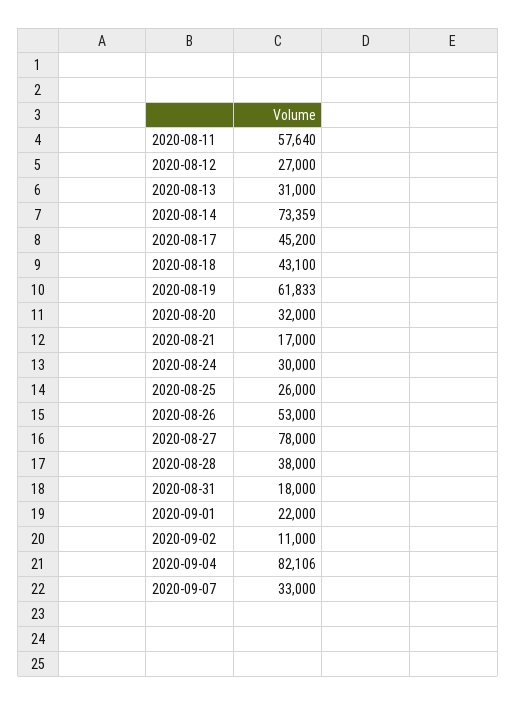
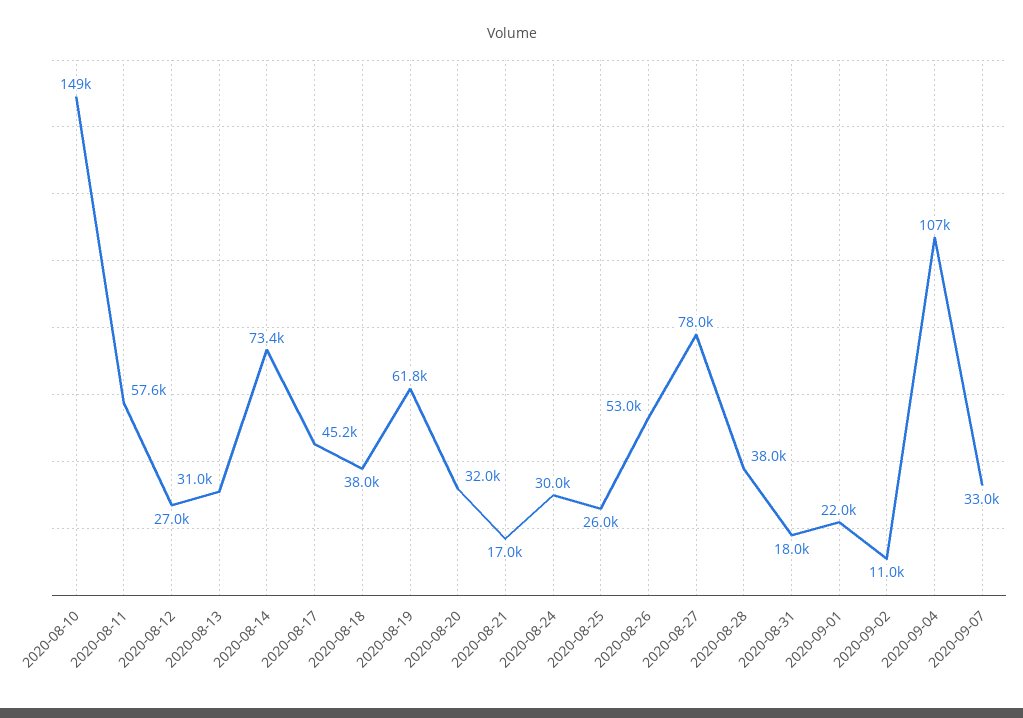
  {
    "2020-08-11": 57640,
    "2020-08-12": 27000,
    "2020-08-13": 31000,
    "2020-08-14": 73359,
    "2020-08-17": 45200,
-   "2020-08-18": 43100,
+   "2020-08-18": 38000,
    "2020-08-19": 61833,
    "2020-08-20": 32000,
    "2020-08-21": 17000,
    "2020-08-24": 30000,
    "2020-08-25": 26000,
    "2020-08-26": 53000,
    "2020-08-27": 78000,
    "2020-08-28": 38000,
    "2020-08-31": 18000,
    "2020-09-01": 22000,
    "2020-09-02": 11000,
-   "2020-09-04": 82106,
+   "2020-09-04": 107000,
-   "2020-09-07": 33000
+   "2020-09-07": 33000,
+   "2020-08-10": 149000
  }

